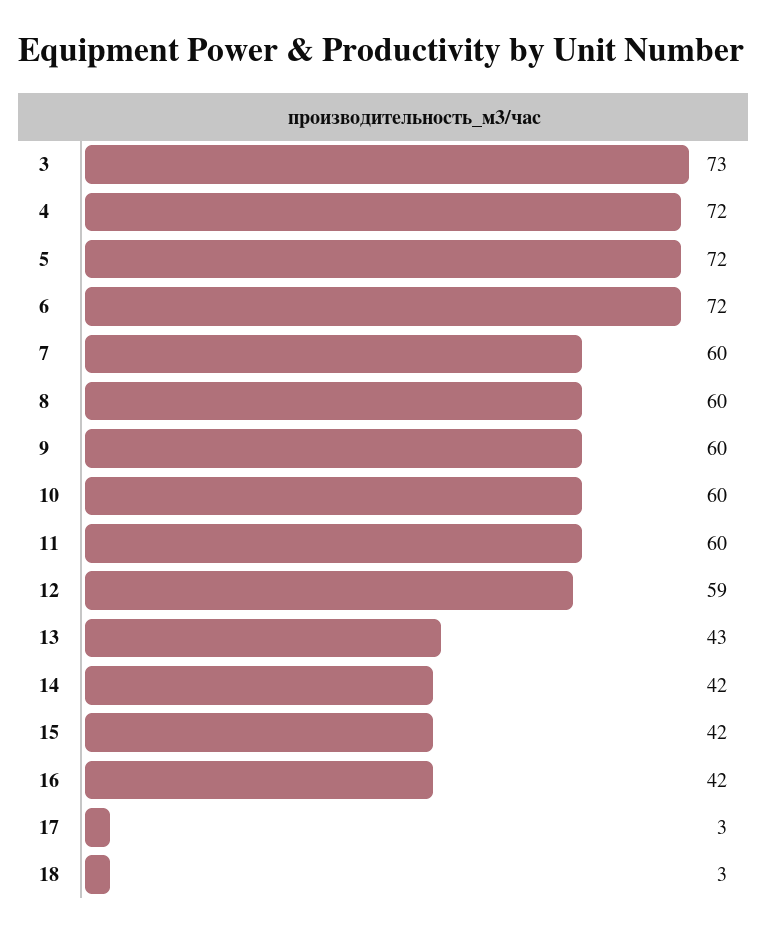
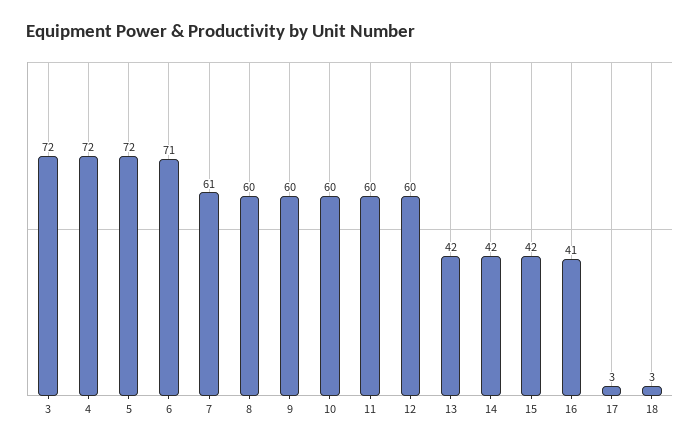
  {
-   "3": 73,
+   "3": 72,
    "4": 72,
    "5": 72,
-   "6": 72,
+   "6": 71,
-   "7": 60,
+   "7": 61,
    "8": 60,
    "9": 60,
    "10": 60,
    "11": 60,
-   "12": 59,
+   "12": 60,
-   "13": 43,
+   "13": 42,
    "14": 42,
    "15": 42,
-   "16": 42,
+   "16": 41,
    "17": 3,
    "18": 3
  }

